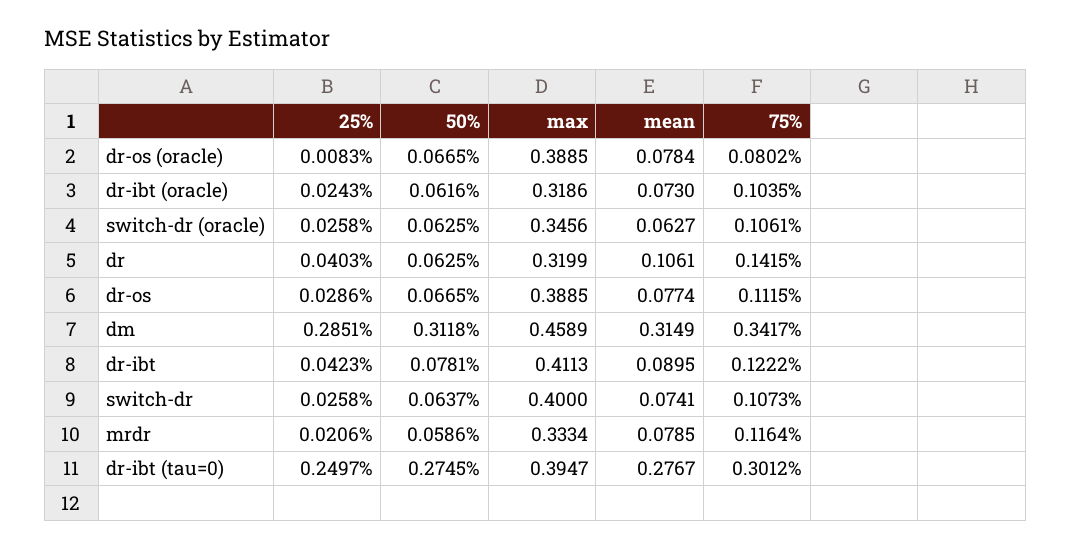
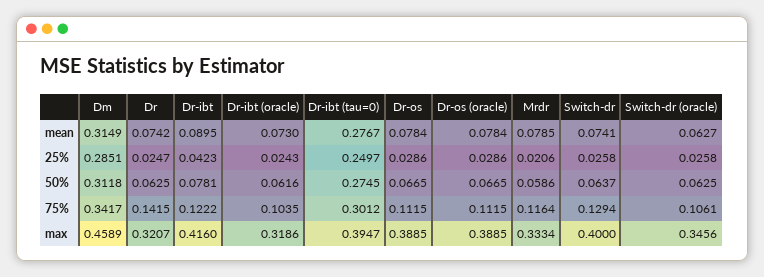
  {
    "25%": {
-     "dr-os (oracle)": 0.0083,
+     "dr-os (oracle)": 0.0286,
      "dr-ibt (oracle)": 0.0243,
      "switch-dr (oracle)": 0.0258,
-     "dr": 0.0403,
+     "dr": 0.0247,
      "dr-os": 0.0286,
      "dm": 0.2851,
      "dr-ibt": 0.0423,
      "switch-dr": 0.0258,
      "mrdr": 0.0206,
      "dr-ibt (tau=0)": 0.2497
    },
    "50%": {
      "dr-os (oracle)": 0.0665,
      "dr-ibt (oracle)": 0.0616,
      "switch-dr (oracle)": 0.0625,
      "dr": 0.0625,
      "dr-os": 0.0665,
      "dm": 0.3118,
      "dr-ibt": 0.0781,
      "switch-dr": 0.0637,
      "mrdr": 0.0586,
      "dr-ibt (tau=0)": 0.2745
    },
    "max": {
      "dr-os (oracle)": 0.3885,
      "dr-ibt (oracle)": 0.3186,
      "switch-dr (oracle)": 0.3456,
-     "dr": 0.3199,
+     "dr": 0.3207,
      "dr-os": 0.3885,
      "dm": 0.4589,
-     "dr-ibt": 0.4113,
+     "dr-ibt": 0.416,
      "switch-dr": 0.4,
      "mrdr": 0.3334,
      "dr-ibt (tau=0)": 0.3947
    },
    "mean": {
      "dr-os (oracle)": 0.0784,
      "dr-ibt (oracle)": 0.073,
      "switch-dr (oracle)": 0.0627,
-     "dr": 0.1061,
+     "dr": 0.0742,
-     "dr-os": 0.0774,
+     "dr-os": 0.0784,
      "dm": 0.3149,
      "dr-ibt": 0.0895,
      "switch-dr": 0.0741,
      "mrdr": 0.0785,
      "dr-ibt (tau=0)": 0.2767
    },
    "75%": {
-     "dr-os (oracle)": 0.0802,
+     "dr-os (oracle)": 0.1115,
      "dr-ibt (oracle)": 0.1035,
      "switch-dr (oracle)": 0.1061,
      "dr": 0.1415,
      "dr-os": 0.1115,
      "dm": 0.3417,
      "dr-ibt": 0.1222,
-     "switch-dr": 0.1073,
+     "switch-dr": 0.1294,
      "mrdr": 0.1164,
      "dr-ibt (tau=0)": 0.3012
    }
  }

